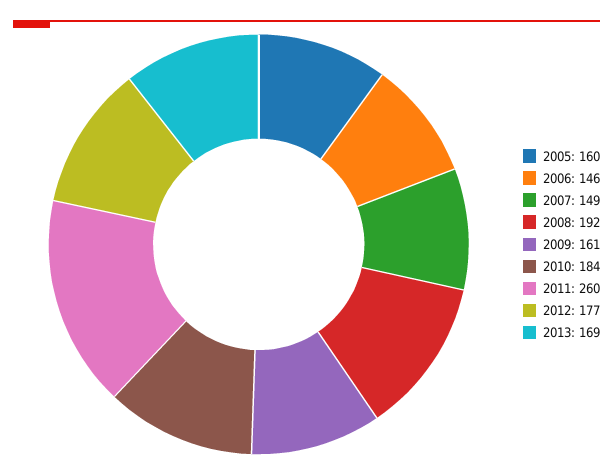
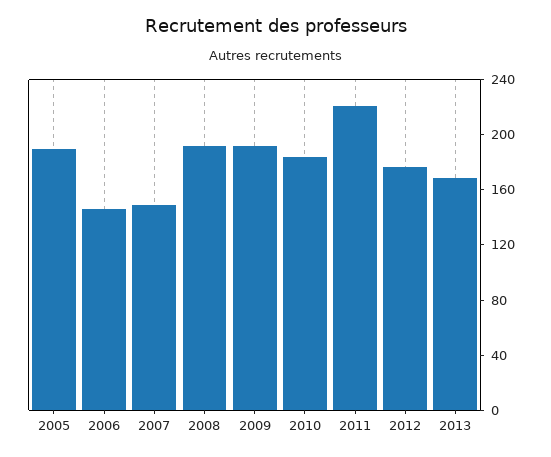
  {
-   "2005": 160,
+   "2005": 190,
    "2006": 146,
    "2007": 149,
    "2008": 192,
-   "2009": 161,
+   "2009": 190,
    "2010": 184,
-   "2011": 260,
+   "2011": 220,
    "2012": 177,
    "2013": 169
  }

